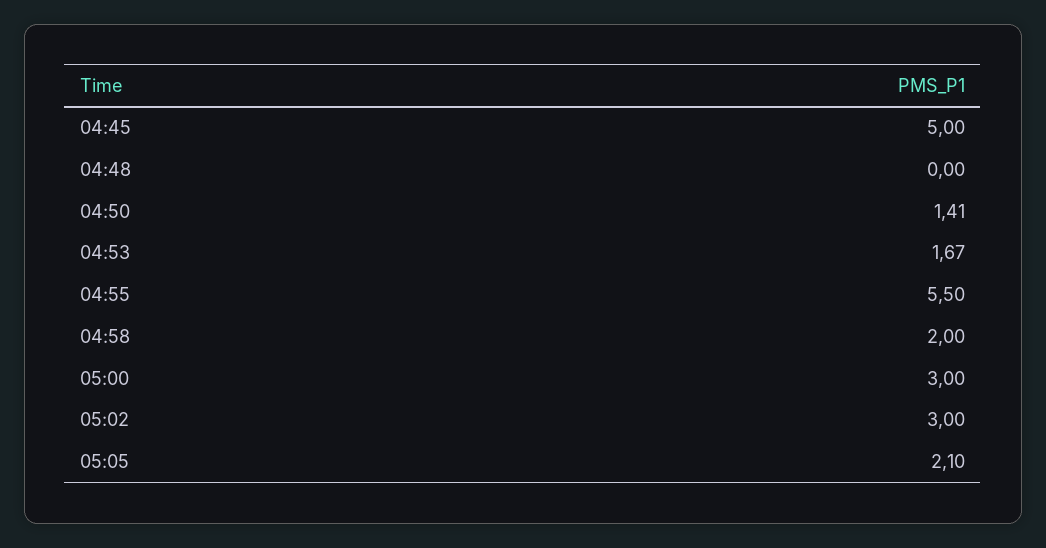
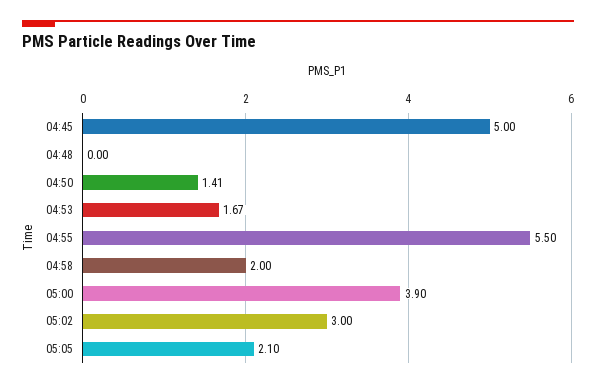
  {
    "04:45": 5,
    "04:48": 0,
    "04:50": 1.41,
    "04:53": 1.67,
    "04:55": 5.5,
    "04:58": 2,
-   "05:00": 3,
+   "05:00": 3.9,
    "05:02": 3,
    "05:05": 2.1
  }

